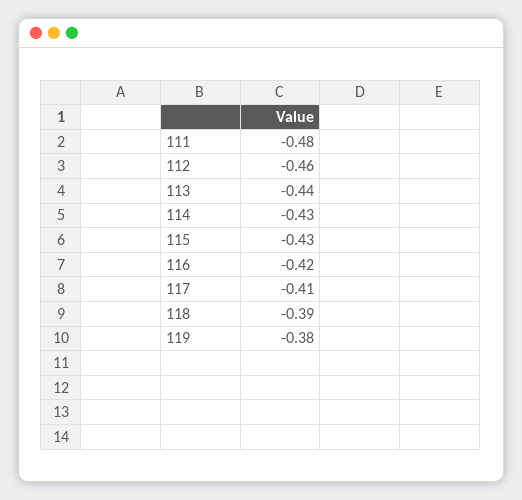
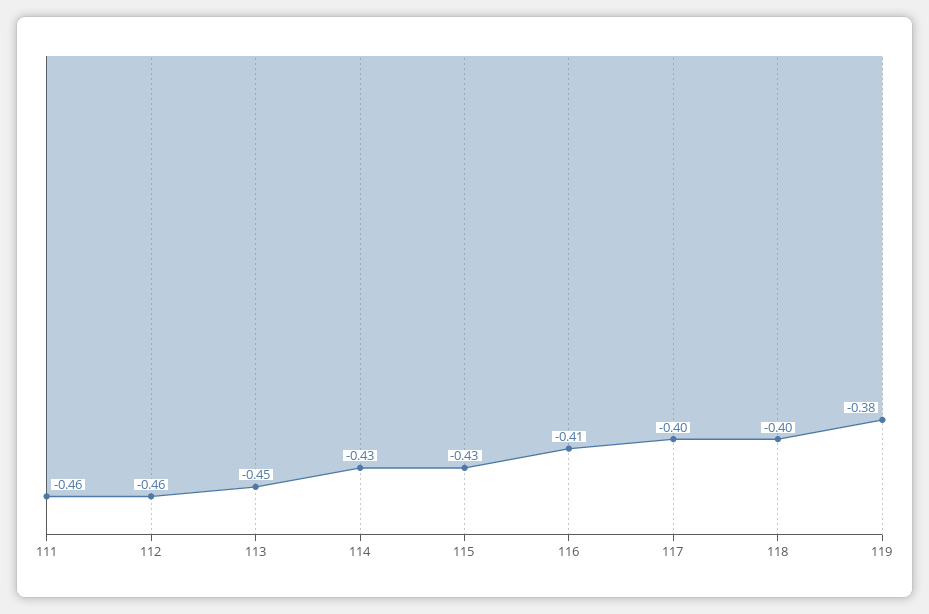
  {
-   "111": -0.48,
+   "111": -0.46,
    "112": -0.46,
-   "113": -0.44,
+   "113": -0.45,
    "114": -0.43,
    "115": -0.43,
-   "116": -0.42,
+   "116": -0.41,
-   "117": -0.41,
+   "117": -0.4,
-   "118": -0.39,
+   "118": -0.4,
    "119": -0.38
  }

